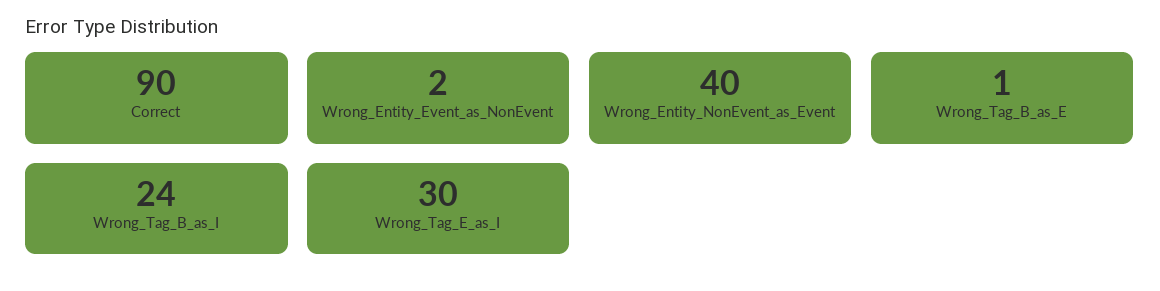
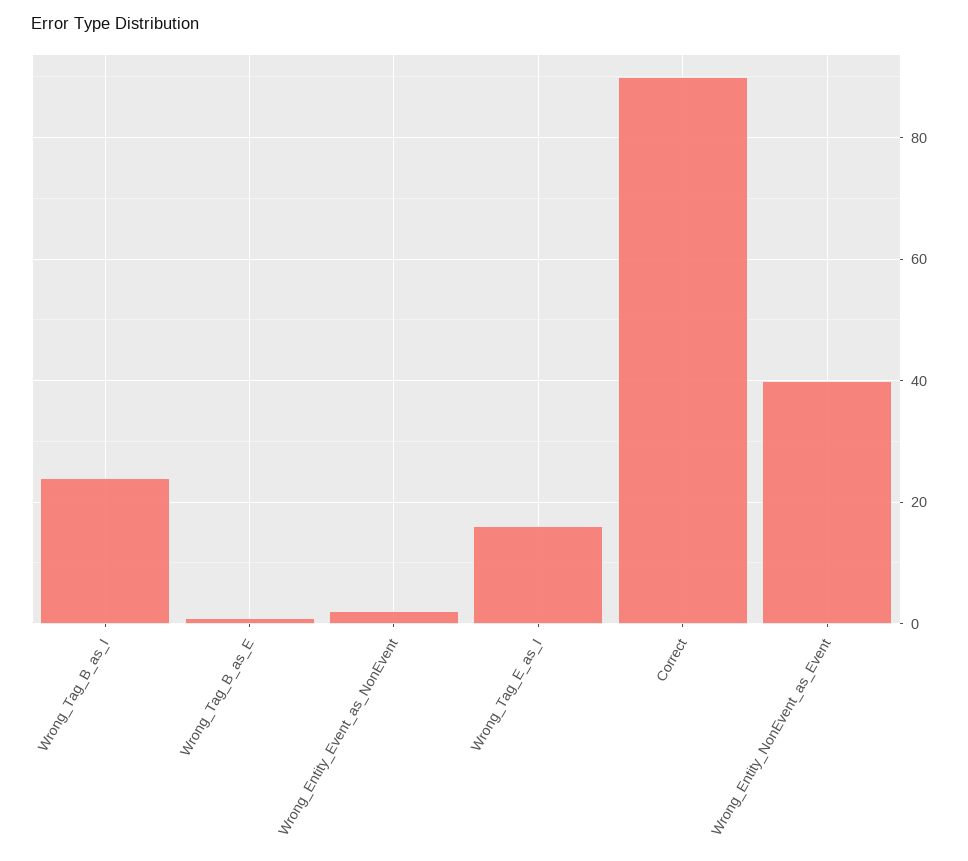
  {
    "Correct": 90,
    "Wrong_Entity_Event_as_NonEvent": 2,
    "Wrong_Entity_NonEvent_as_Event": 40,
    "Wrong_Tag_B_as_E": 1,
    "Wrong_Tag_B_as_I": 24,
-   "Wrong_Tag_E_as_I": 30
+   "Wrong_Tag_E_as_I": 15
  }

